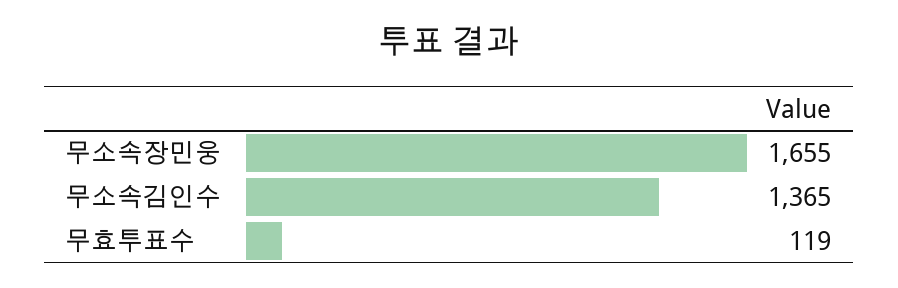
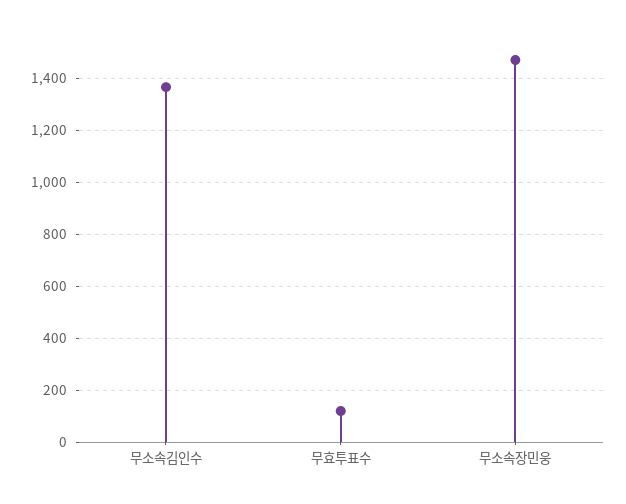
  {
-   "무소속장민웅": 1655,
+   "무소속장민웅": 1475,
    "무소속김인수": 1365,
    "무효투표수": 119
  }

